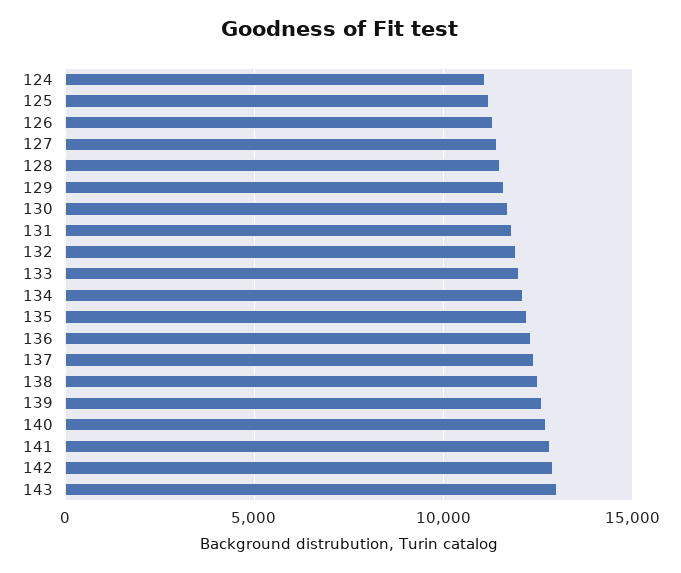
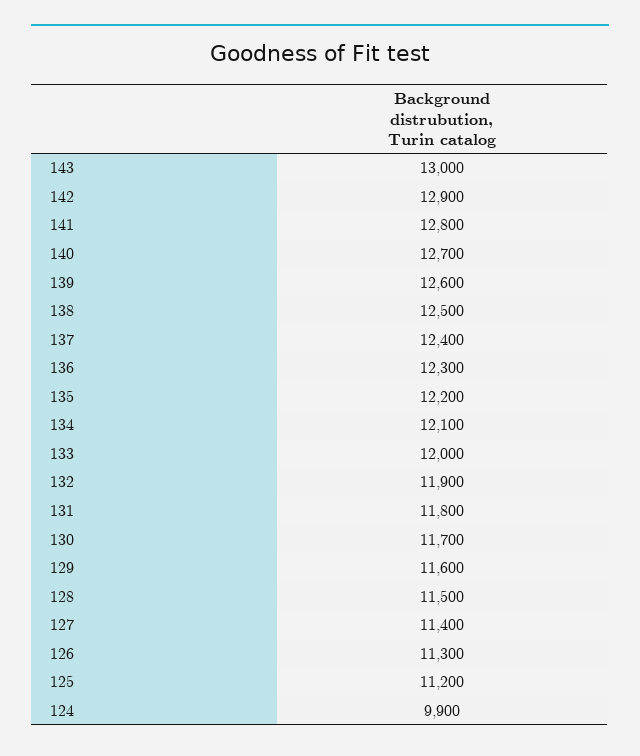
  {
-   "124": 11000,
+   "124": 9900,
    "125": 11200,
    "126": 11300,
    "127": 11400,
    "128": 11500,
    "129": 11600,
    "130": 11700,
    "131": 11800,
    "132": 11900,
    "133": 12000,
    "134": 12100,
    "135": 12200,
    "136": 12300,
    "137": 12400,
    "138": 12500,
    "139": 12600,
    "140": 12700,
    "141": 12800,
    "142": 12900,
    "143": 13000
  }

